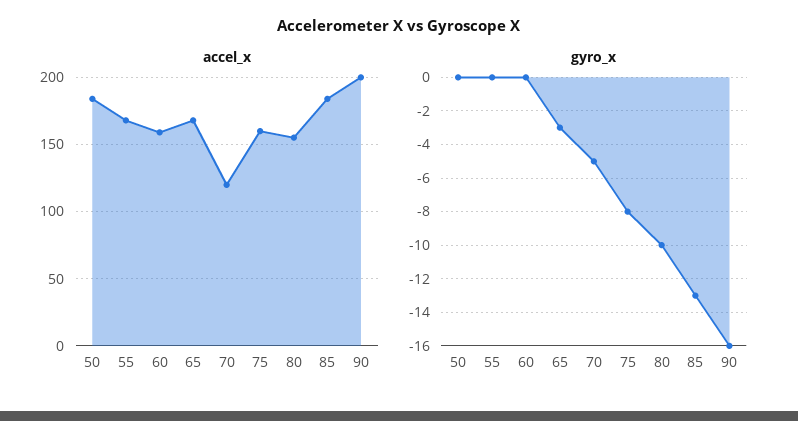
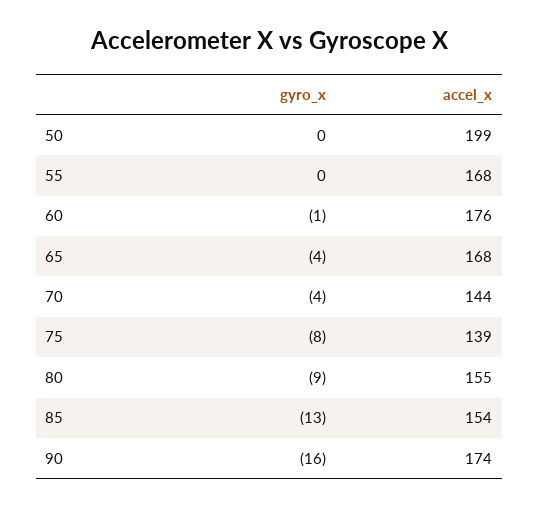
  {
    "accel_x": {
-     "50": 185,
+     "50": 199,
      "55": 168,
-     "60": 160,
+     "60": 176,
      "65": 168,
-     "70": 120,
+     "70": 144,
-     "75": 160,
+     "75": 139,
      "80": 155,
-     "85": 185,
+     "85": 154,
-     "90": 200
+     "90": 174
    },
    "gyro_x": {
      "50": 0,
      "55": 0,
-     "60": 0,
+     "60": -1,
-     "65": -3,
+     "65": -4,
-     "70": -5,
+     "70": -4,
      "75": -8,
-     "80": -10,
+     "80": -9,
      "85": -13,
      "90": -16
    }
  }

